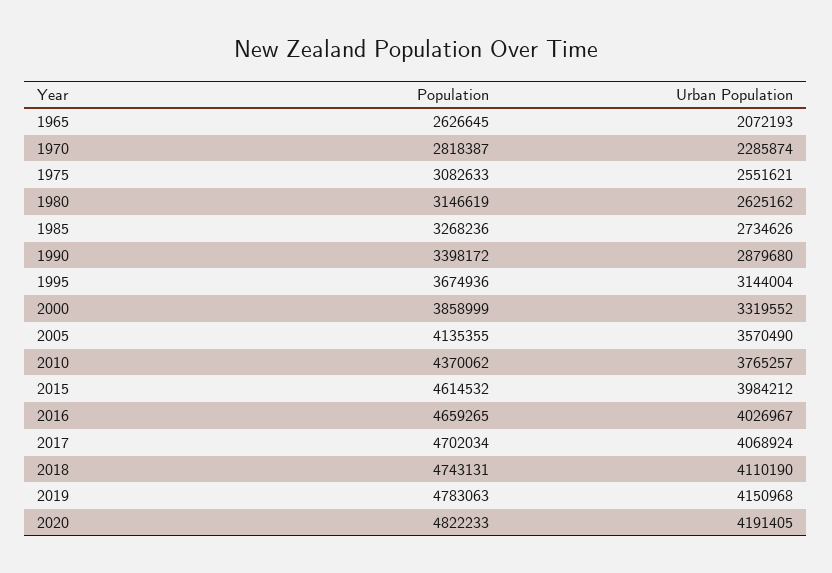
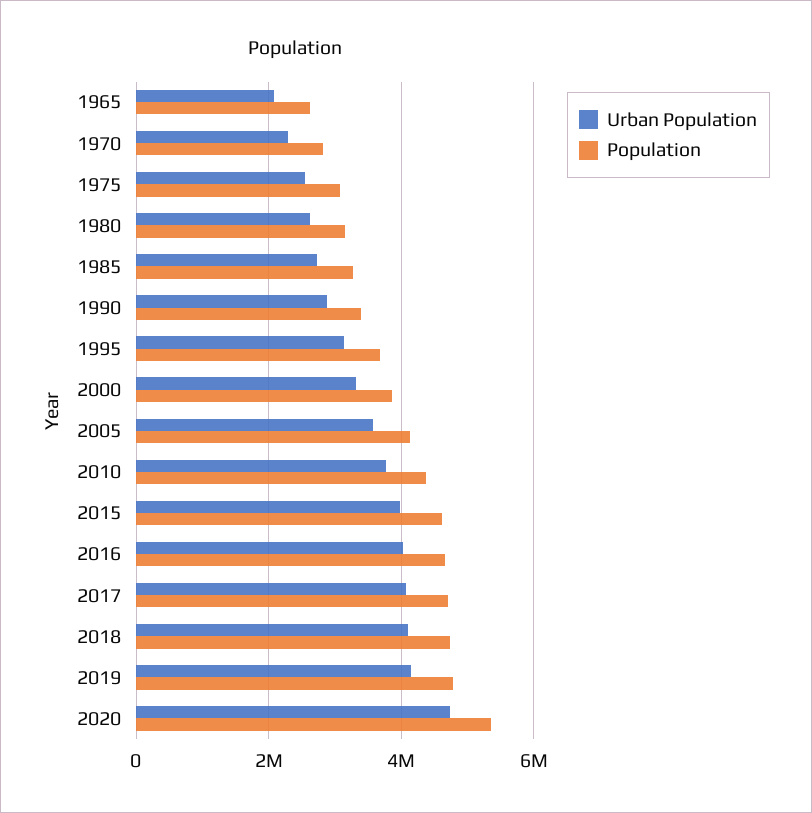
  {
    "Population": {
      "1965": 2626645,
      "1970": 2818387,
      "1975": 3082633,
      "1980": 3146619,
      "1985": 3268236,
      "1990": 3398172,
      "1995": 3674936,
      "2000": 3858999,
      "2005": 4135355,
      "2010": 4370062,
      "2015": 4614532,
      "2016": 4659265,
      "2017": 4702034,
      "2018": 4743131,
      "2019": 4783063,
-     "2020": 4822233
+     "2020": 5400000
    },
    "Urban Population": {
      "1965": 2072193,
      "1970": 2285874,
      "1975": 2551621,
      "1980": 2625162,
      "1985": 2734626,
      "1990": 2879680,
      "1995": 3144004,
      "2000": 3319552,
      "2005": 3570490,
      "2010": 3765257,
      "2015": 3984212,
      "2016": 4026967,
      "2017": 4068924,
      "2018": 4110190,
      "2019": 4150968,
-     "2020": 4191405
+     "2020": 4800000
    }
  }

